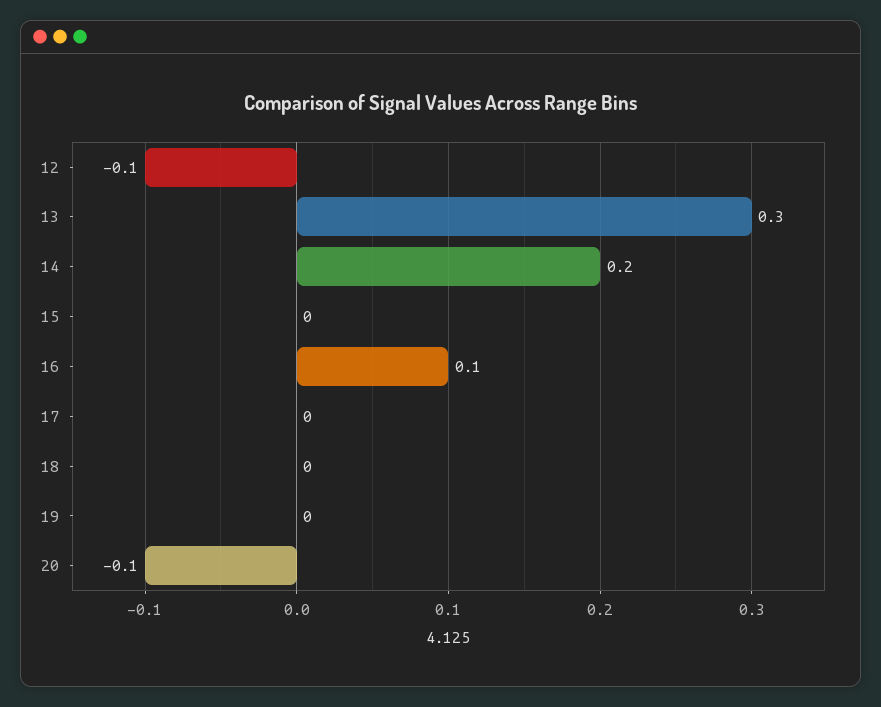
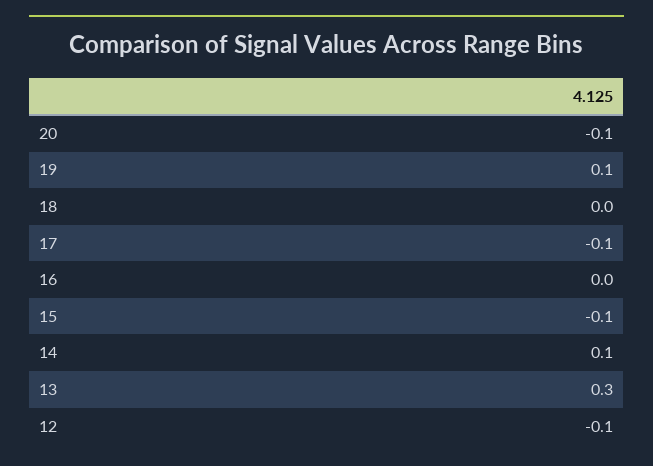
  {
    "12": -0.1,
    "13": 0.3,
-   "14": 0.2,
+   "14": 0.1,
-   "15": 0,
+   "15": -0.1,
-   "16": 0.1,
+   "16": 0,
-   "17": 0,
+   "17": -0.1,
    "18": 0,
-   "19": 0,
+   "19": 0.1,
    "20": -0.1
  }

